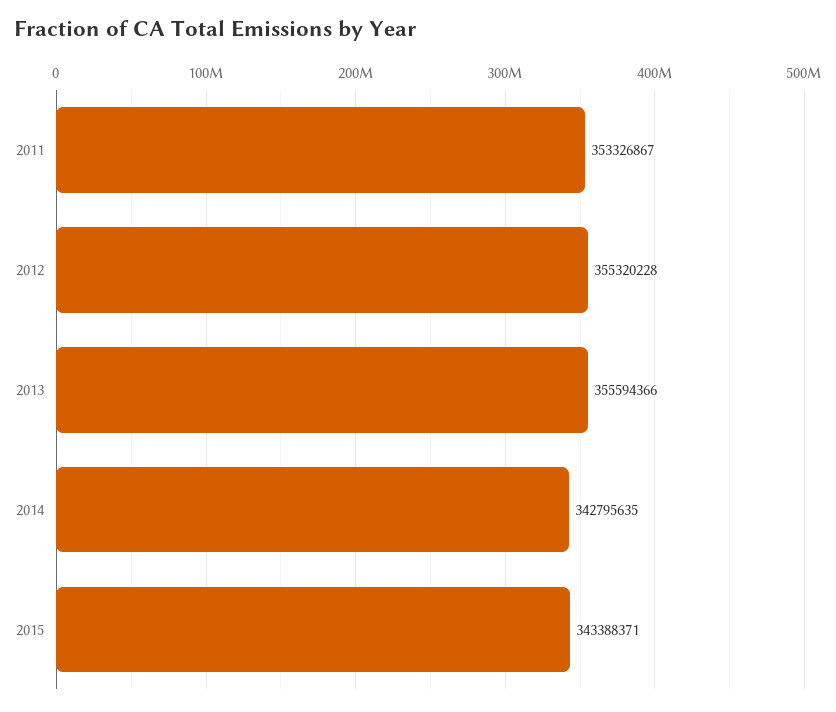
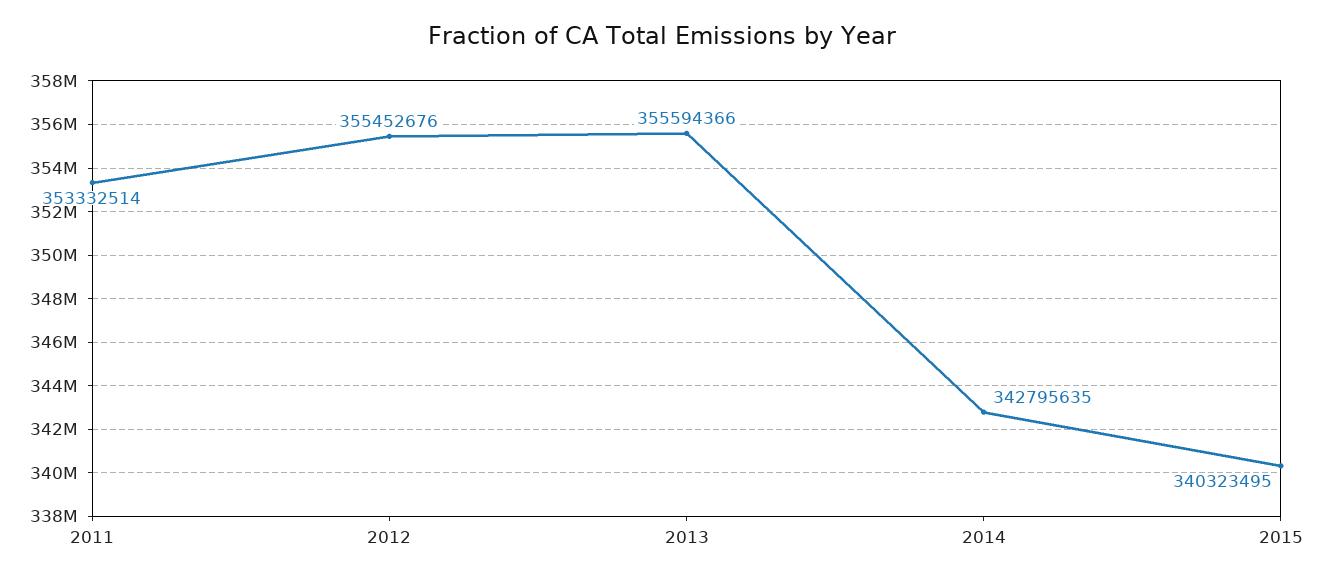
  {
-   "2011": 353326867,
+   "2011": 353332514,
-   "2012": 355320228,
+   "2012": 355452676,
    "2013": 355594366,
    "2014": 342795635,
-   "2015": 343388371
+   "2015": 340323495
  }

